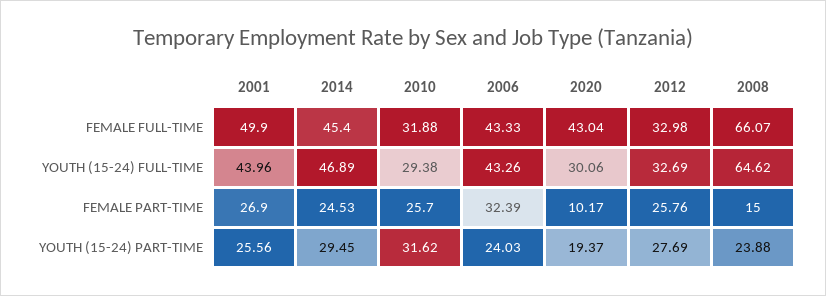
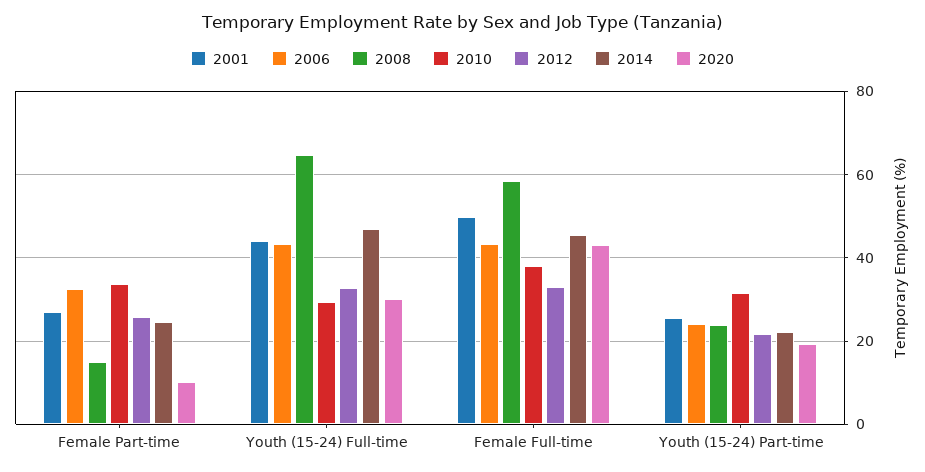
  {
    "2001": {
      "FEMALE FULL-TIME": 49.9,
      "YOUTH (15-24) FULL-TIME": 43.96,
      "FEMALE PART-TIME": 26.9,
      "YOUTH (15-24) PART-TIME": 25.56
    },
    "2014": {
      "FEMALE FULL-TIME": 45.4,
      "YOUTH (15-24) FULL-TIME": 46.89,
      "FEMALE PART-TIME": 24.53,
-     "YOUTH (15-24) PART-TIME": 29.45
+     "YOUTH (15-24) PART-TIME": 22
    },
    "2010": {
-     "FEMALE FULL-TIME": 31.88,
+     "FEMALE FULL-TIME": 38,
      "YOUTH (15-24) FULL-TIME": 29.38,
-     "FEMALE PART-TIME": 25.7,
+     "FEMALE PART-TIME": 34,
      "YOUTH (15-24) PART-TIME": 31.62
    },
    "2006": {
      "FEMALE FULL-TIME": 43.33,
      "YOUTH (15-24) FULL-TIME": 43.26,
      "FEMALE PART-TIME": 32.39,
      "YOUTH (15-24) PART-TIME": 24.03
    },
    "2020": {
      "FEMALE FULL-TIME": 43.04,
      "YOUTH (15-24) FULL-TIME": 30.06,
      "FEMALE PART-TIME": 10.17,
      "YOUTH (15-24) PART-TIME": 19.37
    },
    "2012": {
      "FEMALE FULL-TIME": 32.98,
      "YOUTH (15-24) FULL-TIME": 32.69,
      "FEMALE PART-TIME": 25.76,
-     "YOUTH (15-24) PART-TIME": 27.69
+     "YOUTH (15-24) PART-TIME": 22
    },
    "2008": {
-     "FEMALE FULL-TIME": 66.07,
+     "FEMALE FULL-TIME": 58,
      "YOUTH (15-24) FULL-TIME": 64.62,
      "FEMALE PART-TIME": 15,
      "YOUTH (15-24) PART-TIME": 23.88
    }
  }

